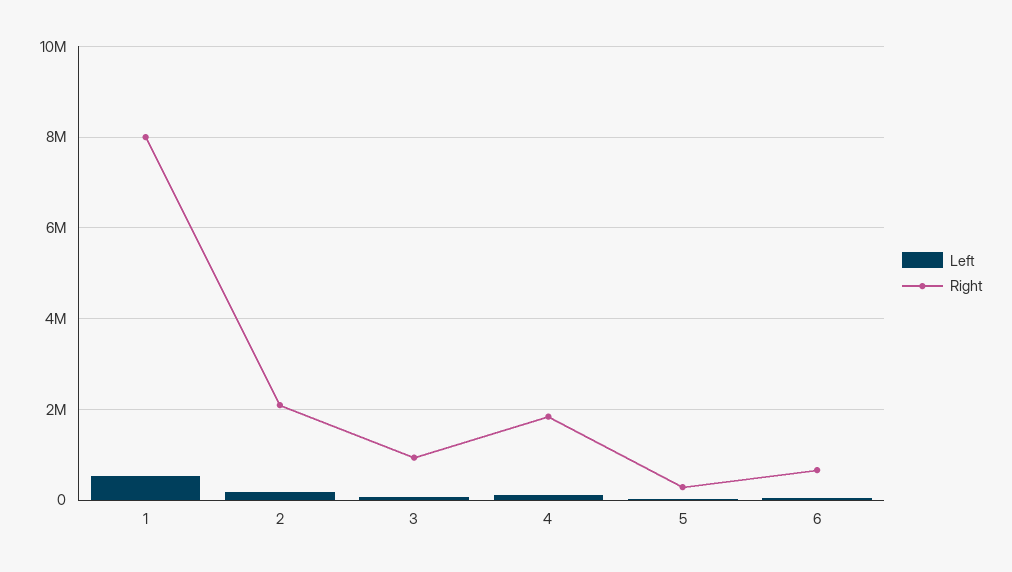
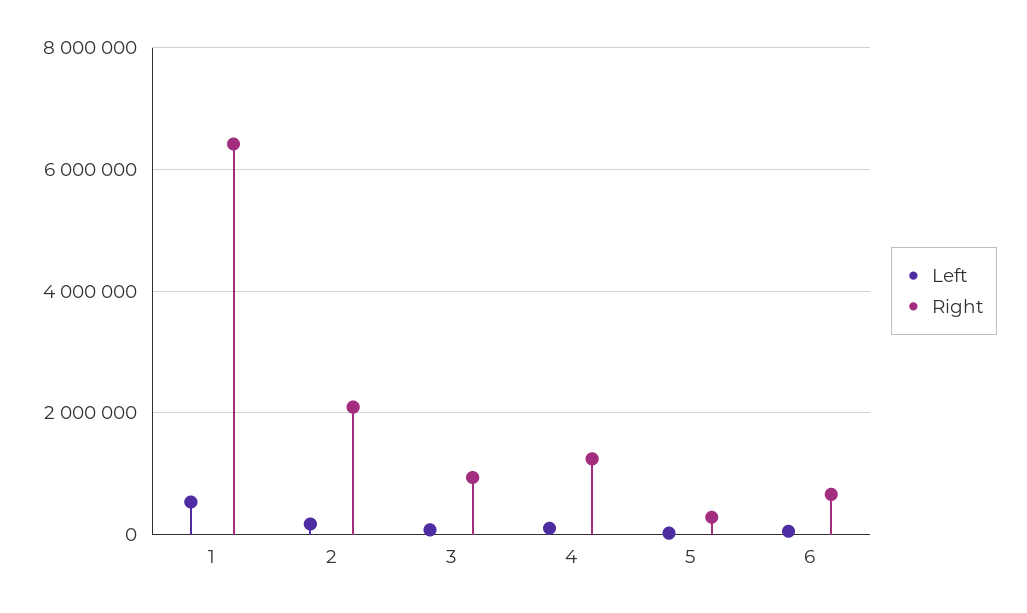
  {
    "Left": {
      "1": 600000,
      "2": 200000,
      "3": 0,
      "4": 200000,
      "5": 0,
      "6": 0
    },
    "Right": {
-     "1": 8000000,
+     "1": 6400000,
      "2": 2000000,
      "3": 1000000,
-     "4": 1800000,
+     "4": 1200000,
      "5": 200000,
      "6": 600000
    }
  }

